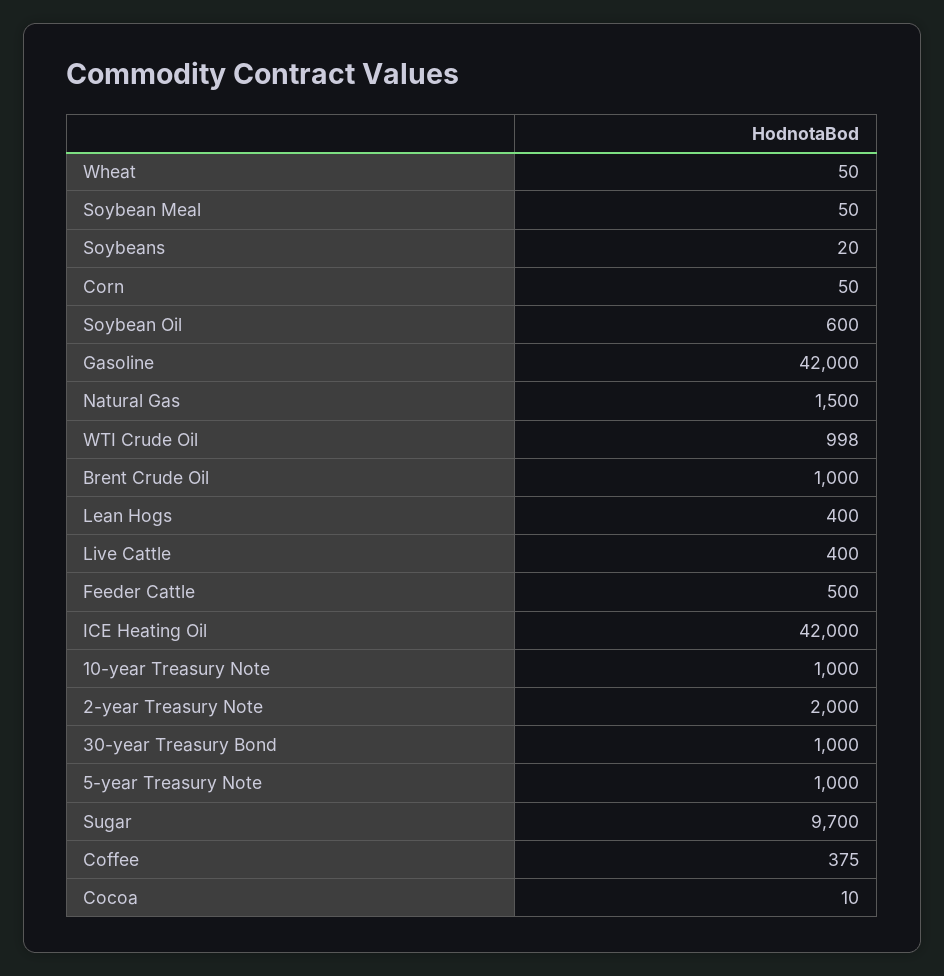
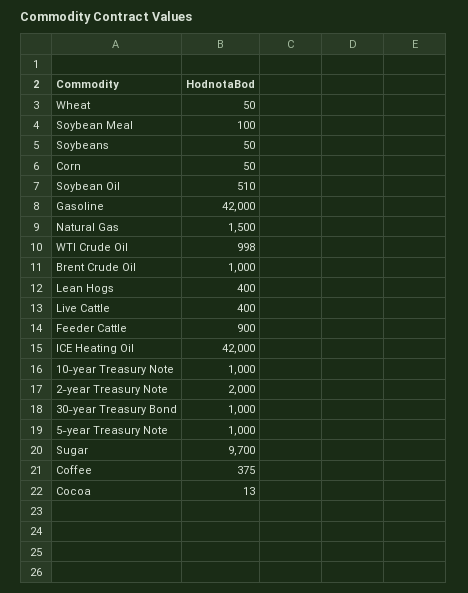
  {
    "Wheat": 50,
-   "Soybean Meal": 50,
+   "Soybean Meal": 100,
-   "Soybeans": 20,
+   "Soybeans": 50,
    "Corn": 50,
-   "Soybean Oil": 600,
+   "Soybean Oil": 510,
    "Gasoline": 42000,
    "Natural Gas": 1500,
    "WTI Crude Oil": 998,
    "Brent Crude Oil": 1000,
    "Lean Hogs": 400,
    "Live Cattle": 400,
-   "Feeder Cattle": 500,
+   "Feeder Cattle": 900,
    "ICE Heating Oil": 42000,
    "10-year Treasury Note": 1000,
    "2-year Treasury Note": 2000,
    "30-year Treasury Bond": 1000,
    "5-year Treasury Note": 1000,
    "Sugar": 9700,
    "Coffee": 375,
-   "Cocoa": 10
+   "Cocoa": 13
  }

